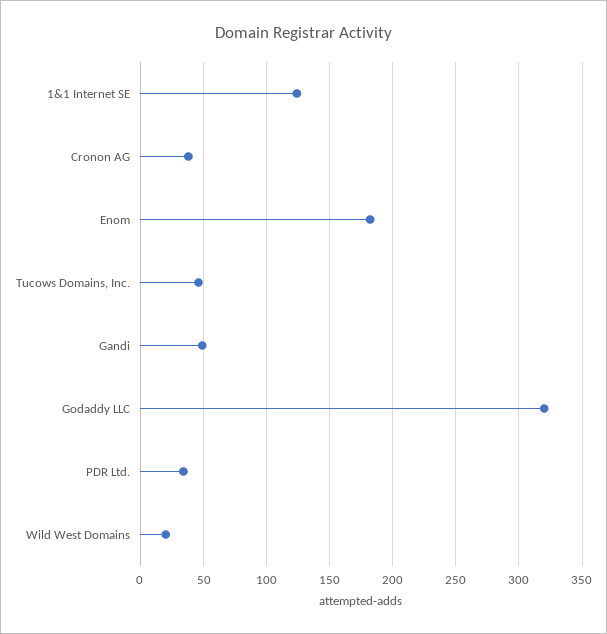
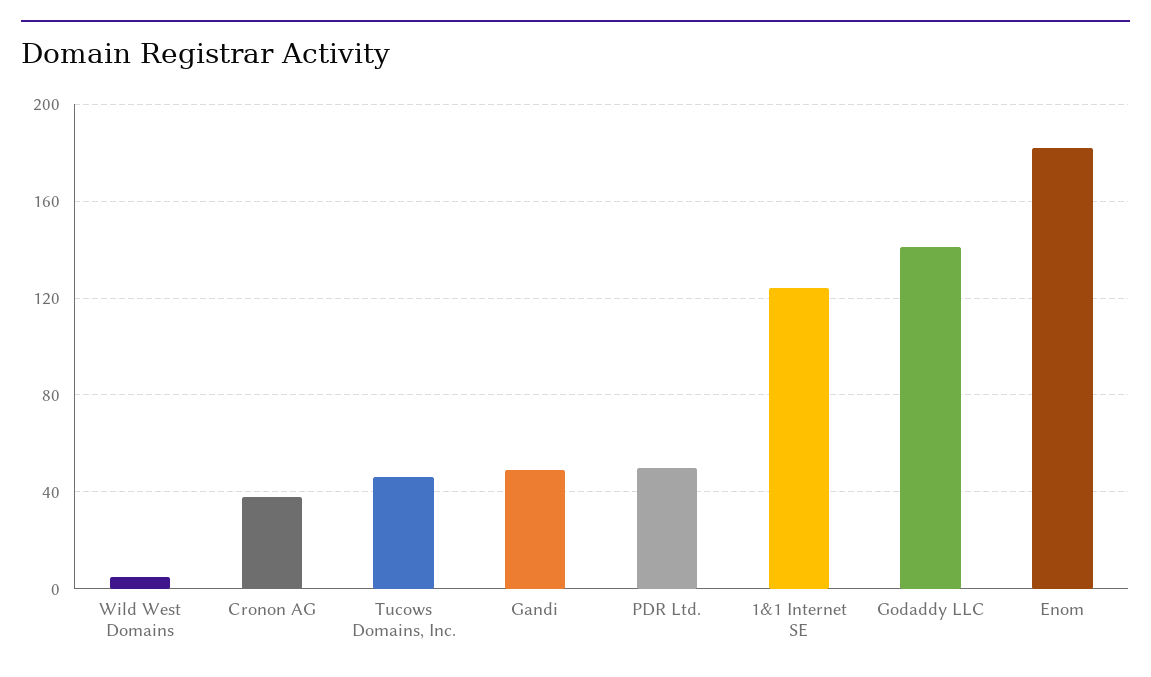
  {
    "1&1 Internet SE": 125,
    "Cronon AG": 40,
    "Enom": 180,
    "Tucows Domains, Inc.": 45,
    "Gandi": 50,
-   "Godaddy LLC": 320,
+   "Godaddy LLC": 140,
-   "PDR Ltd.": 35,
+   "PDR Ltd.": 50,
-   "Wild West Domains": 20
+   "Wild West Domains": 5
  }

